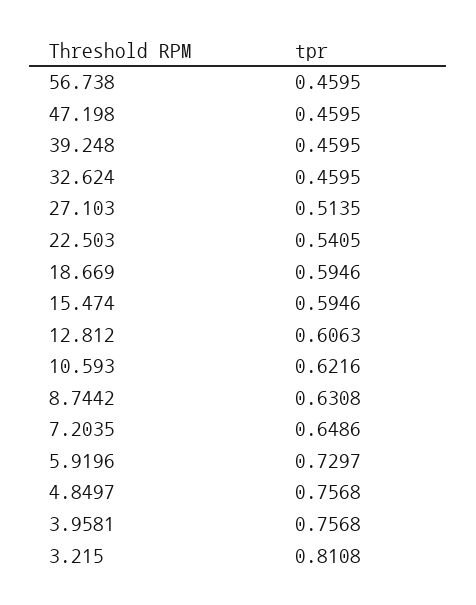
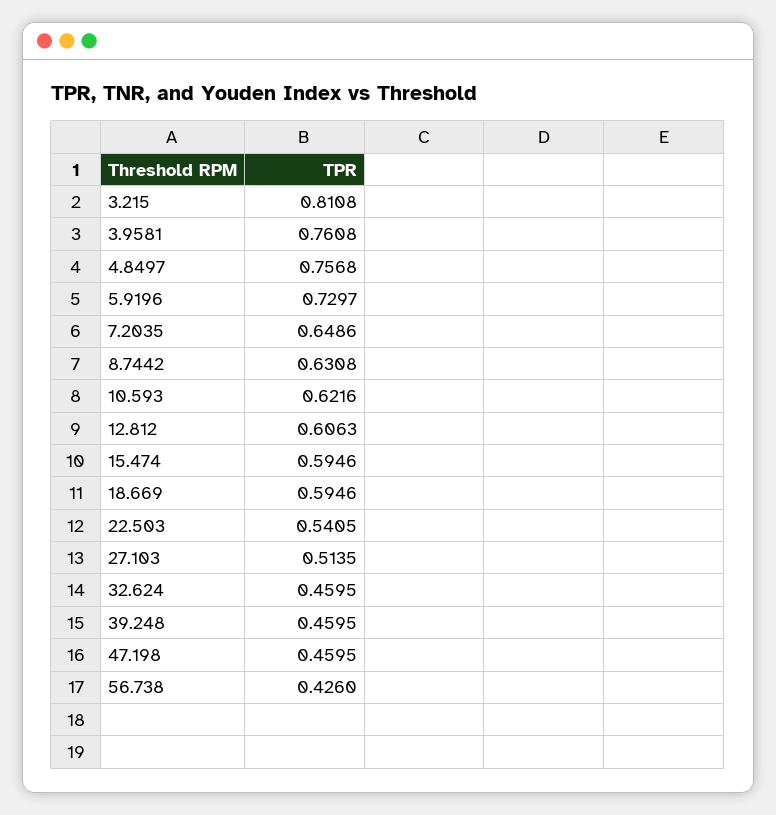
  {
-   "56.738": 0.4595,
+   "56.738": 0.426,
    "47.198": 0.4595,
    "39.248": 0.4595,
    "32.624": 0.4595,
    "27.103": 0.5135,
    "22.503": 0.5405,
    "18.669": 0.5946,
    "15.474": 0.5946,
    "12.812": 0.6063,
    "10.593": 0.6216,
    "8.7442": 0.6308,
    "7.2035": 0.6486,
    "5.9196": 0.7297,
    "4.8497": 0.7568,
-   "3.9581": 0.7568,
+   "3.9581": 0.7608,
    "3.215": 0.8108
  }

